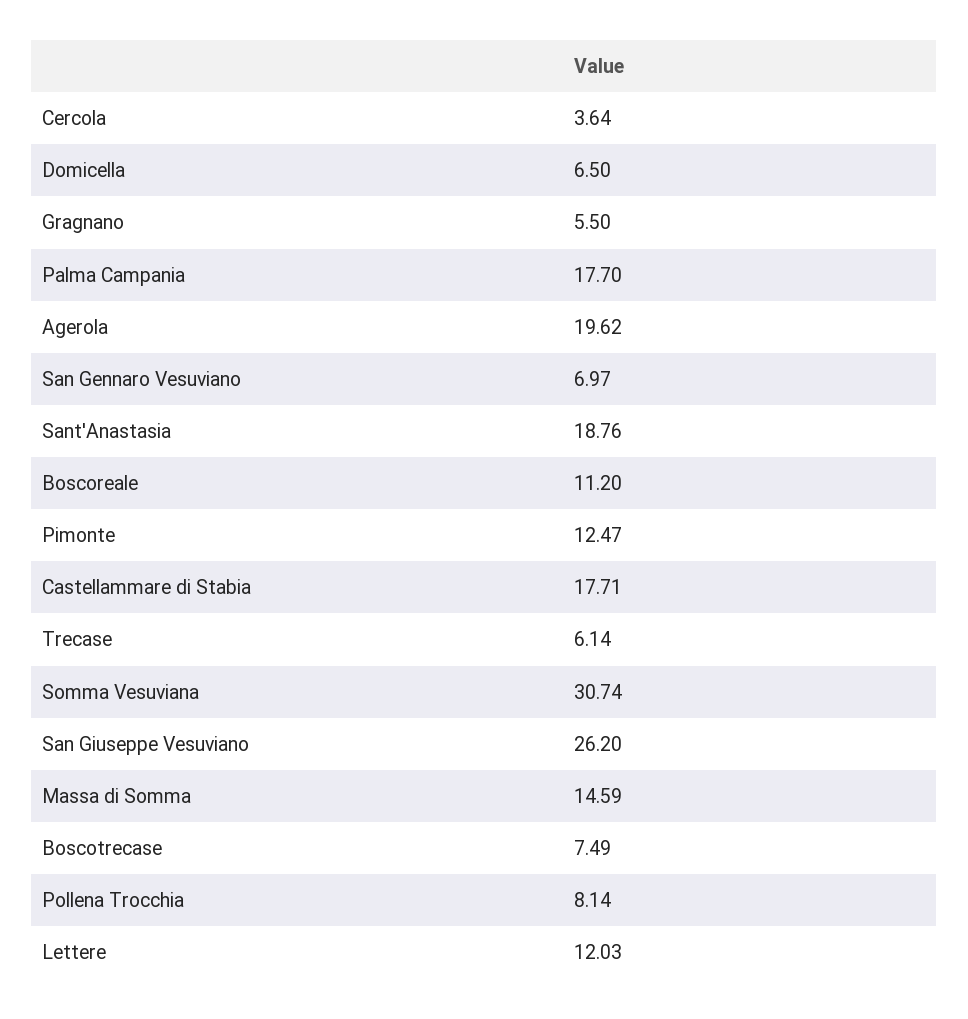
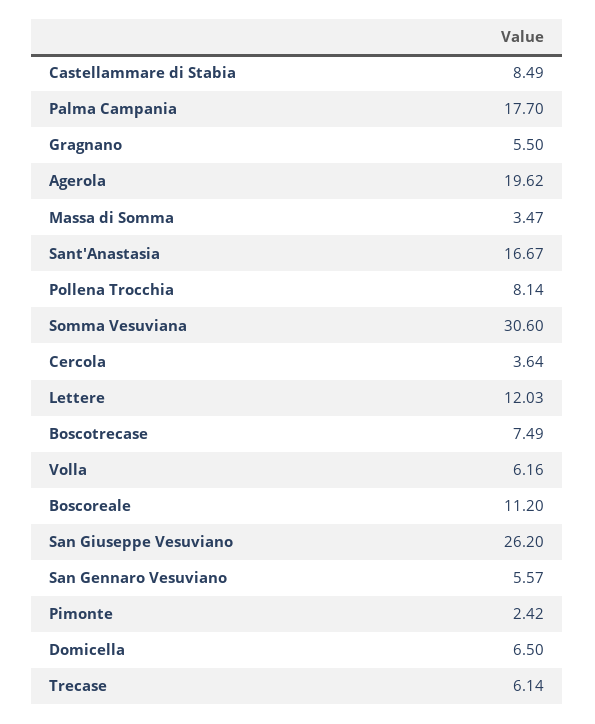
  {
    "Cercola": 3.64,
    "Domicella": 6.5,
    "Gragnano": 5.5,
    "Palma Campania": 17.7,
    "Agerola": 19.62,
-   "San Gennaro Vesuviano": 6.97,
+   "San Gennaro Vesuviano": 5.57,
-   "Sant'Anastasia": 18.76,
+   "Sant'Anastasia": 16.67,
    "Boscoreale": 11.2,
-   "Pimonte": 12.47,
+   "Pimonte": 2.42,
-   "Castellammare di Stabia": 17.71,
+   "Castellammare di Stabia": 8.49,
    "Trecase": 6.14,
-   "Somma Vesuviana": 30.74,
+   "Somma Vesuviana": 30.6,
    "San Giuseppe Vesuviano": 26.2,
-   "Massa di Somma": 14.59,
+   "Massa di Somma": 3.47,
    "Boscotrecase": 7.49,
    "Pollena Trocchia": 8.14,
-   "Lettere": 12.03
+   "Lettere": 12.03,
+   "Volla": 6.16
  }

